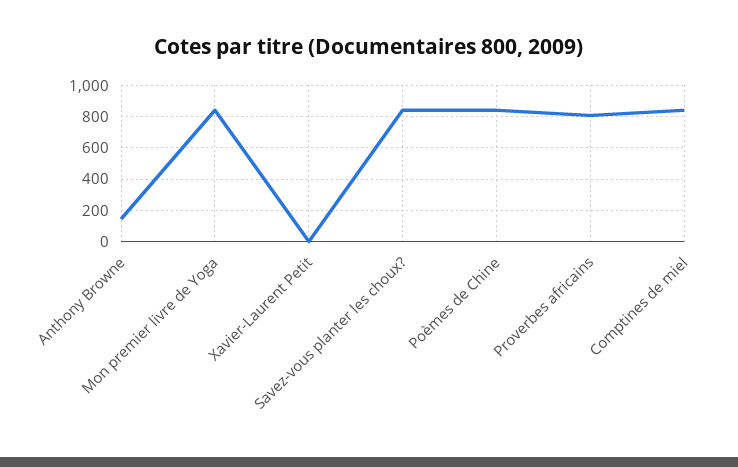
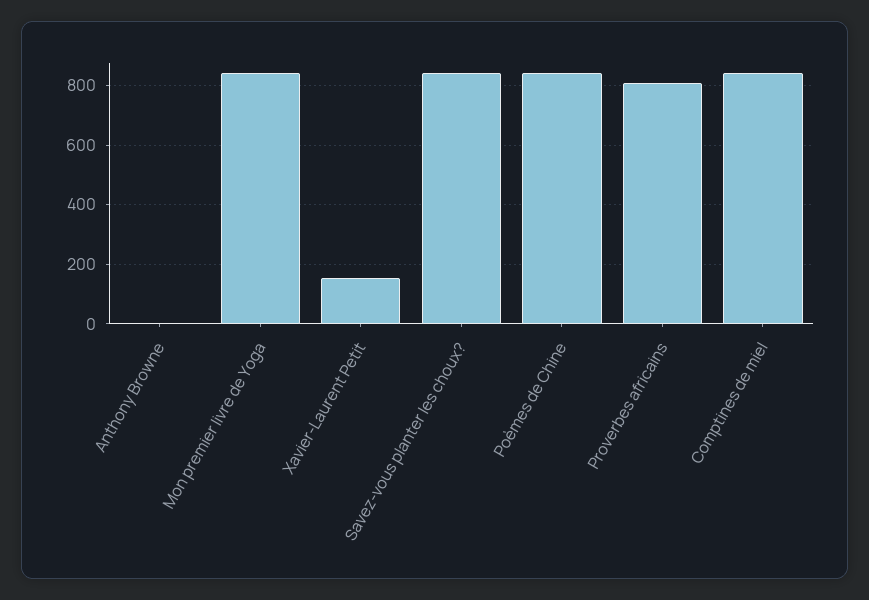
  {
-   "Anthony Browne": 150,
+   "Anthony Browne": 0,
    "Mon premier livre de Yoga": 850,
-   "Xavier-Laurent Petit": 0,
+   "Xavier-Laurent Petit": 150,
    "Savez-vous planter les choux?": 850,
    "Poèmes de Chine": 850,
    "Proverbes africains": 800,
    "Comptines de miel": 850
  }

